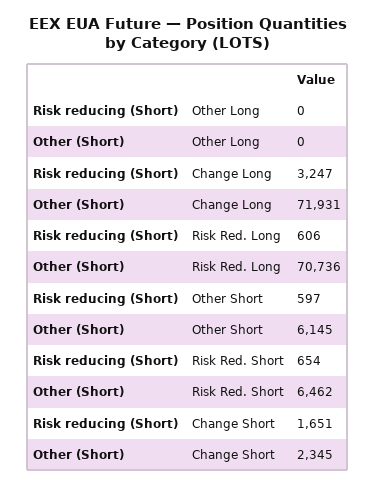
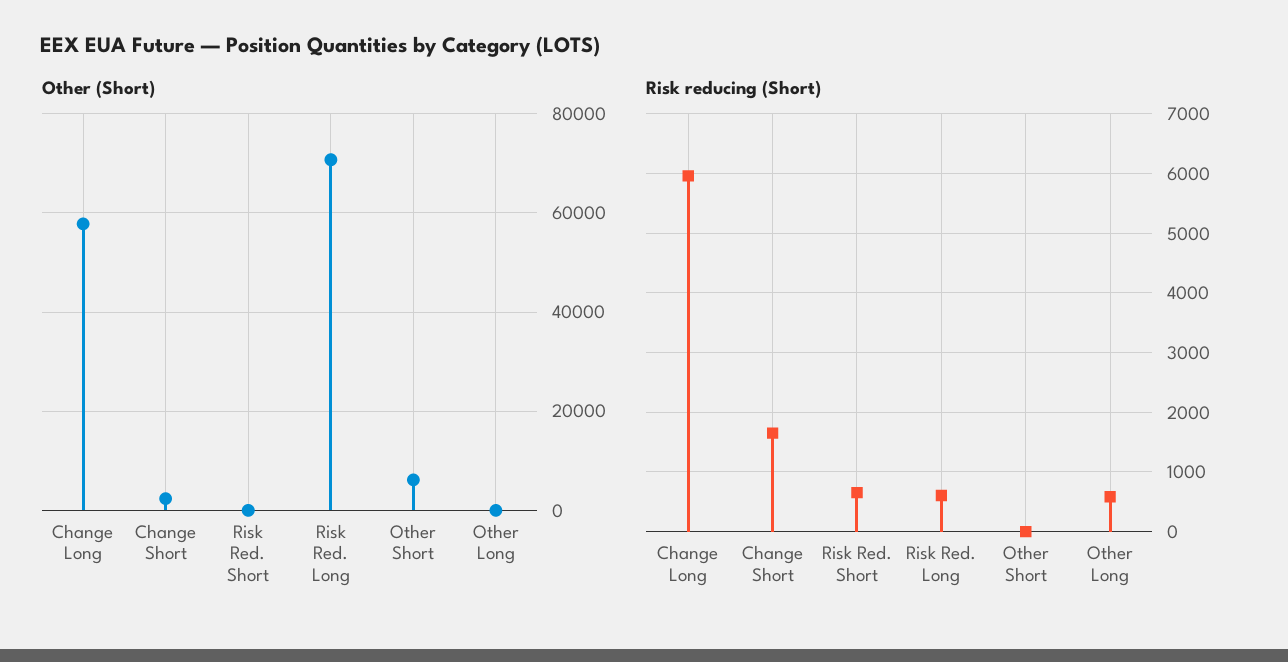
  {
    "Risk reducing (Short)": {
-     "Other Long": 0,
+     "Other Long": 600,
-     "Change Long": 3247,
+     "Change Long": 6000,
      "Risk Red. Long": 606,
-     "Other Short": 597,
+     "Other Short": 0,
      "Risk Red. Short": 654,
      "Change Short": 1651
    },
    "Other (Short)": {
      "Other Long": 0,
-     "Change Long": 71931,
+     "Change Long": 58000,
      "Risk Red. Long": 70736,
      "Other Short": 6145,
-     "Risk Red. Short": 6462,
+     "Risk Red. Short": 0,
      "Change Short": 2345
    }
  }

